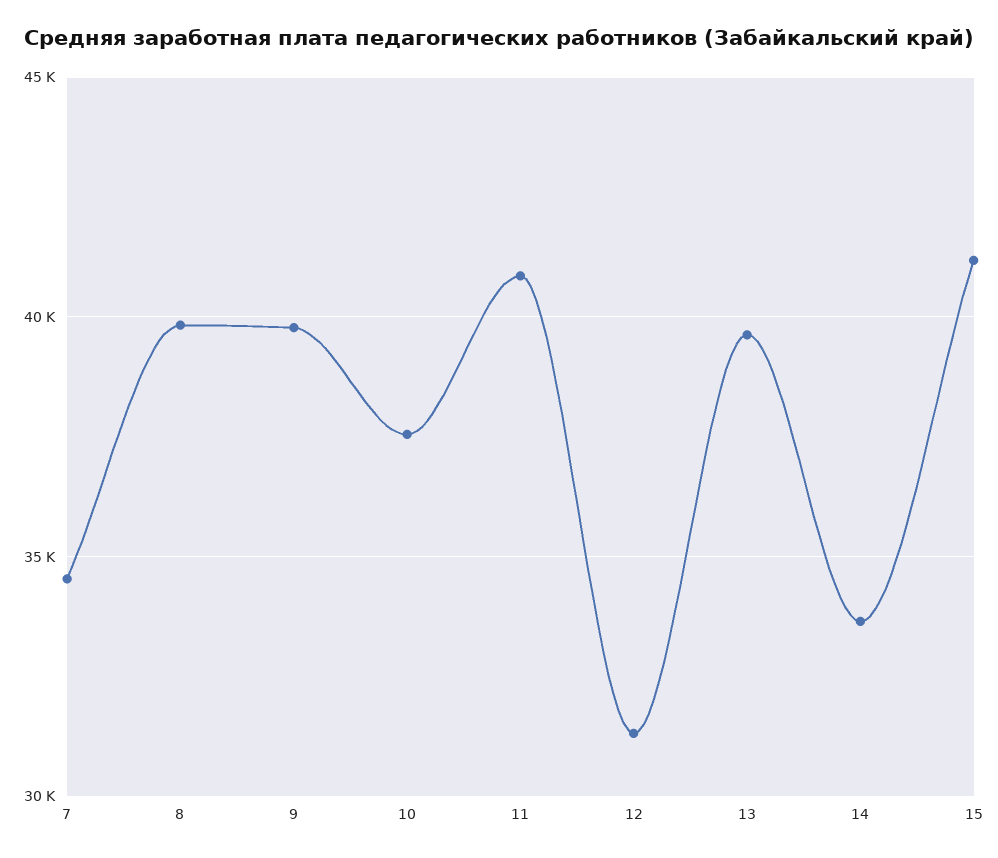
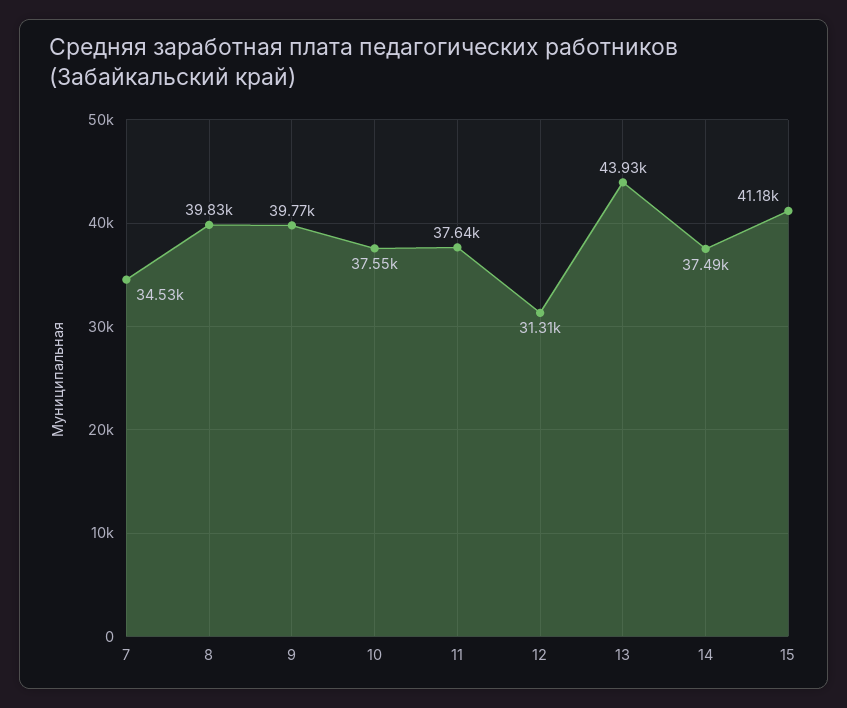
  {
    "7": 34530,
    "8": 39830,
    "9": 39770,
    "10": 37550,
-   "11": 41000,
+   "11": 37640,
    "12": 31310,
-   "13": 39500,
+   "13": 43930,
-   "14": 33500,
+   "14": 37490,
    "15": 41180
  }

